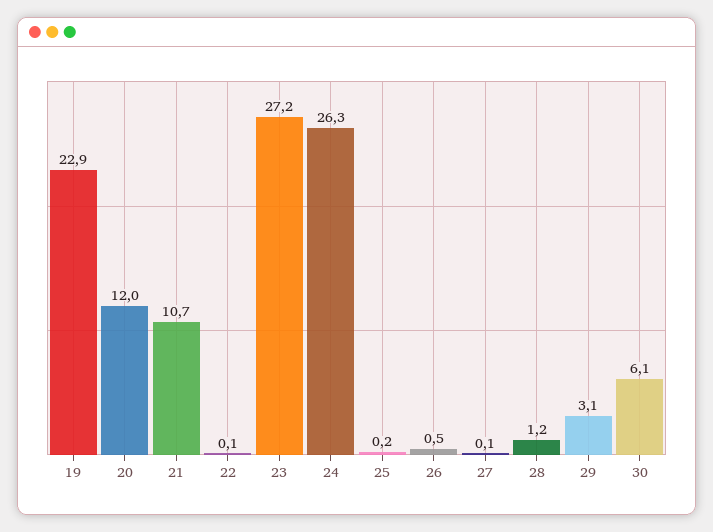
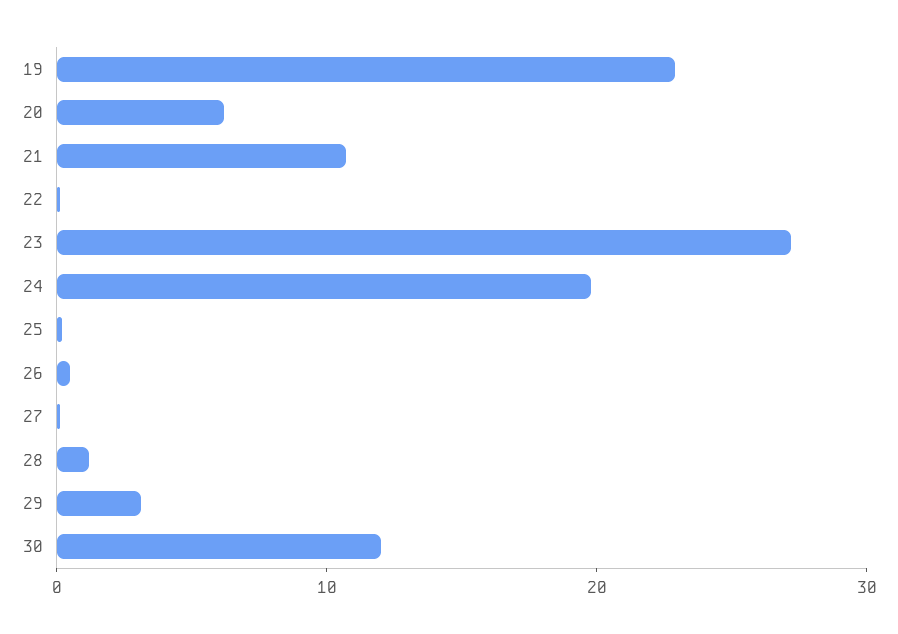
  {
    "19": 22.9,
-   "20": 12,
+   "20": 6,
    "21": 10.7,
    "22": 0.1,
    "23": 27.2,
-   "24": 26.3,
+   "24": 20,
    "25": 0.2,
    "26": 0.5,
    "27": 0.1,
    "28": 1.2,
    "29": 3.1,
-   "30": 6.1
+   "30": 12
  }

